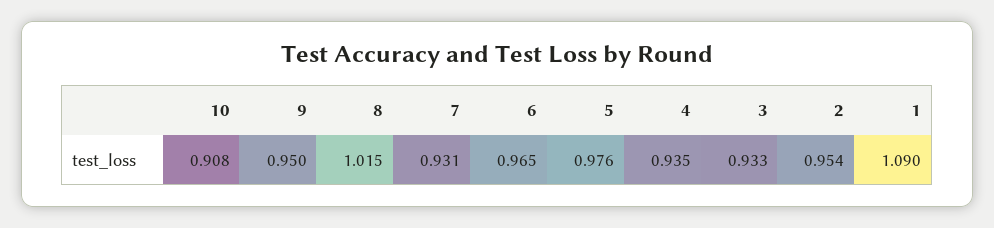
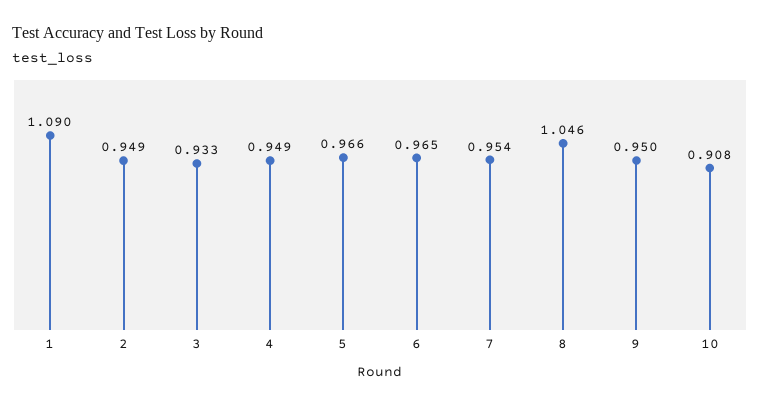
  {
    "10": 0.908,
    "9": 0.95,
-   "8": 1.015,
+   "8": 1.046,
-   "7": 0.931,
+   "7": 0.954,
    "6": 0.965,
-   "5": 0.976,
+   "5": 0.966,
-   "4": 0.935,
+   "4": 0.949,
    "3": 0.933,
-   "2": 0.954,
+   "2": 0.949,
    "1": 1.09
  }

